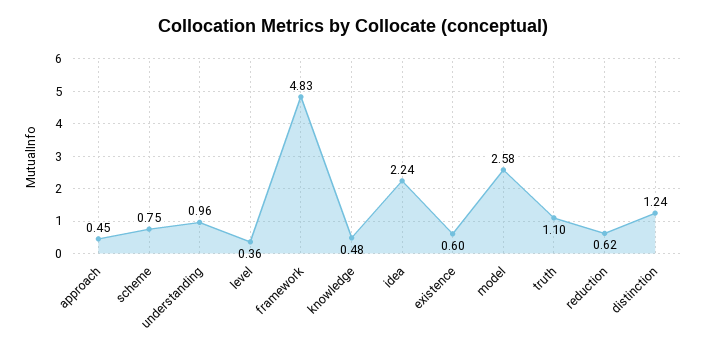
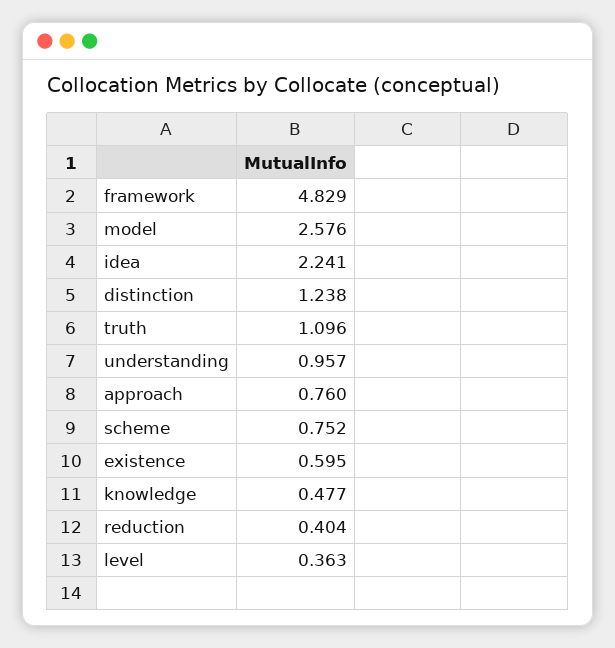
  {
-   "approach": 0.45,
+   "approach": 0.76,
    "scheme": 0.752,
    "understanding": 0.957,
    "level": 0.363,
    "framework": 4.829,
    "knowledge": 0.477,
    "idea": 2.241,
    "existence": 0.595,
    "model": 2.576,
    "truth": 1.096,
-   "reduction": 0.62,
+   "reduction": 0.404,
    "distinction": 1.238
  }

